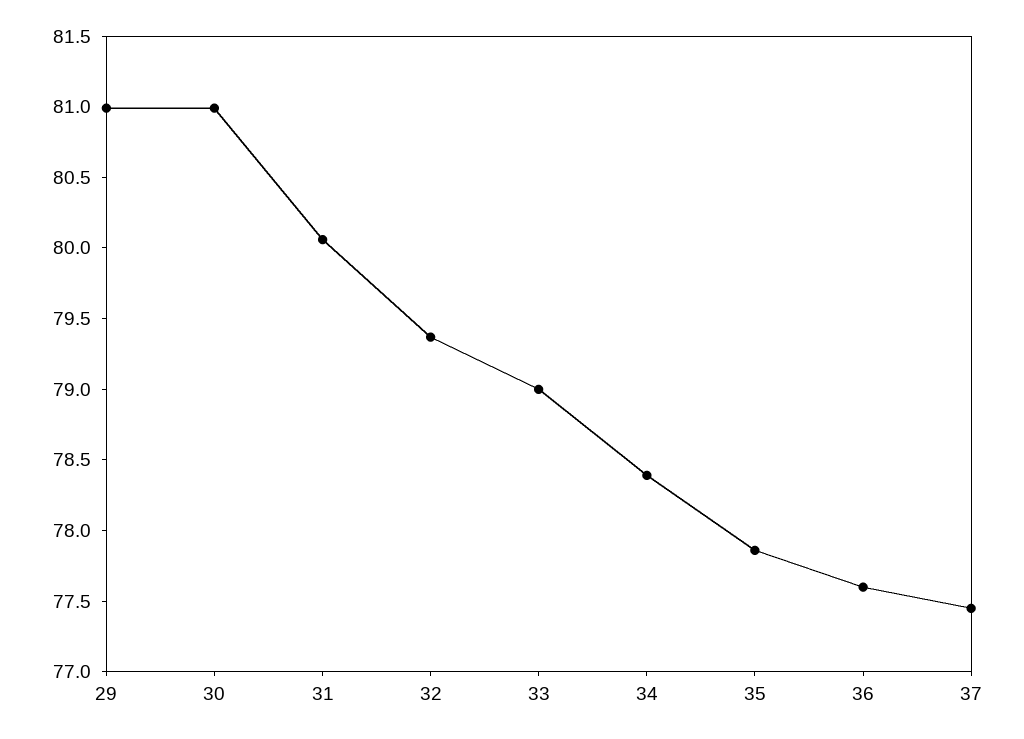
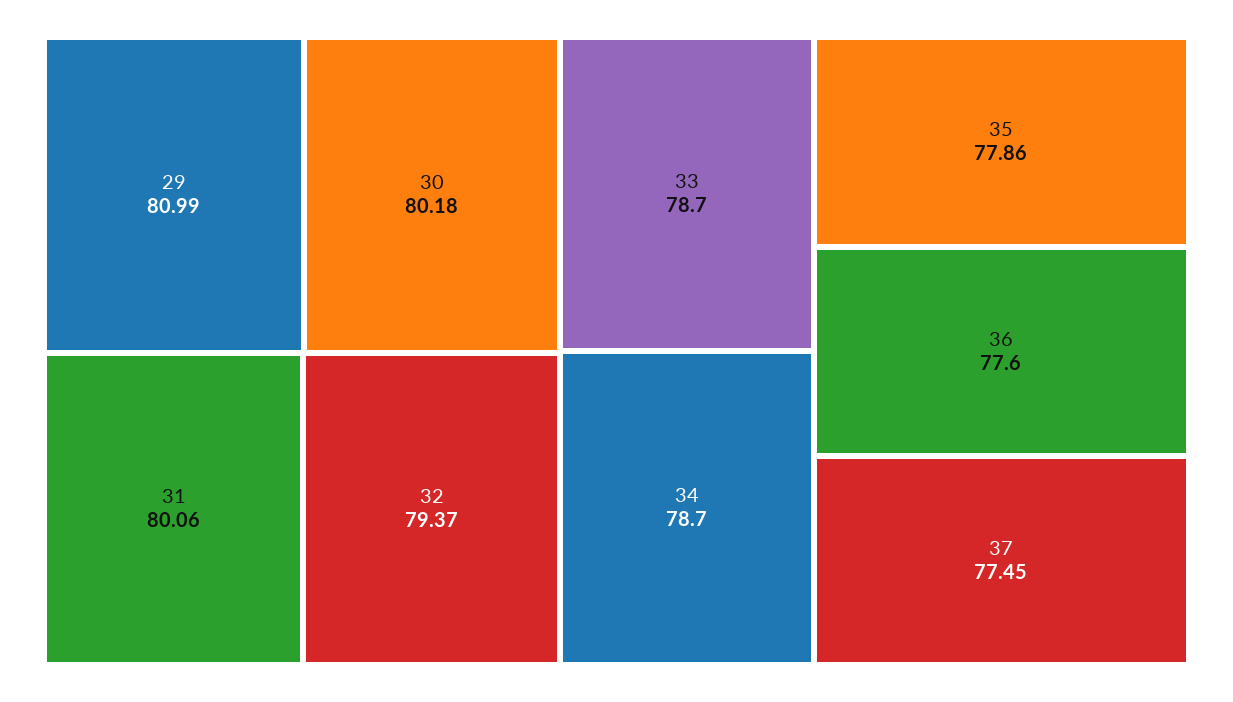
  {
    "29": 80.99,
-   "30": 81,
+   "30": 80.18,
    "31": 80.06,
    "32": 79.37,
-   "33": 79,
+   "33": 78.7,
-   "34": 78.4,
+   "34": 78.7,
    "35": 77.86,
    "36": 77.6,
    "37": 77.45
  }

